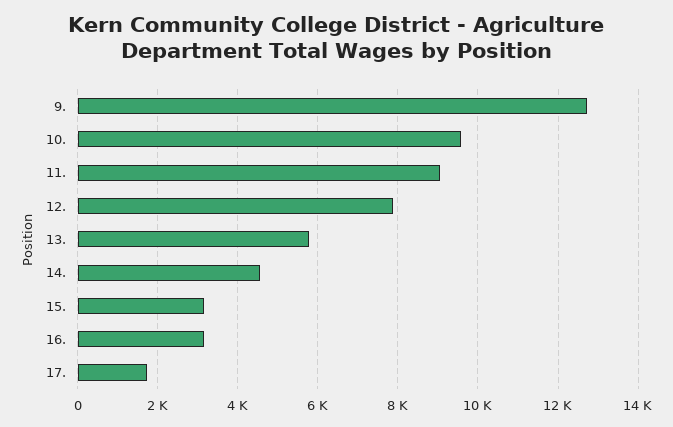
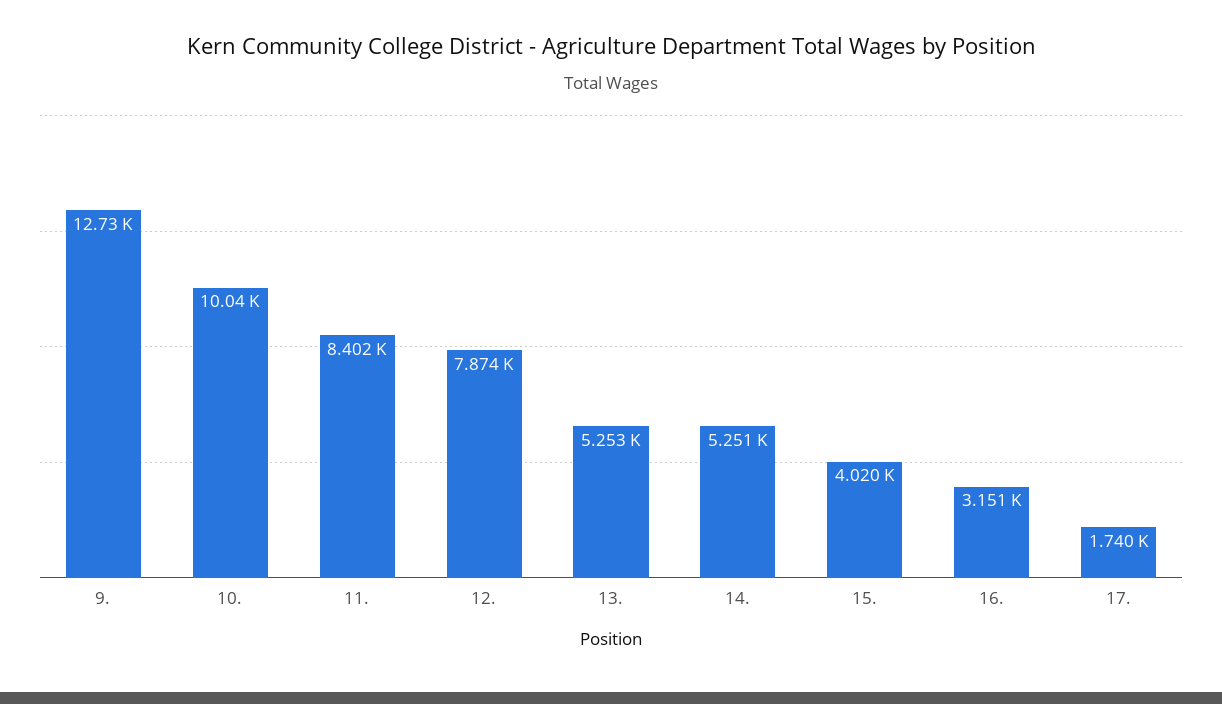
  {
    "9.": 12730,
-   "10.": 9600,
+   "10.": 10040,
-   "11.": 9000,
+   "11.": 8402,
    "12.": 7874,
-   "13.": 5800,
+   "13.": 5253,
-   "14.": 4600,
+   "14.": 5251,
-   "15.": 3200,
+   "15.": 4020,
    "16.": 3151,
    "17.": 1740
  }

